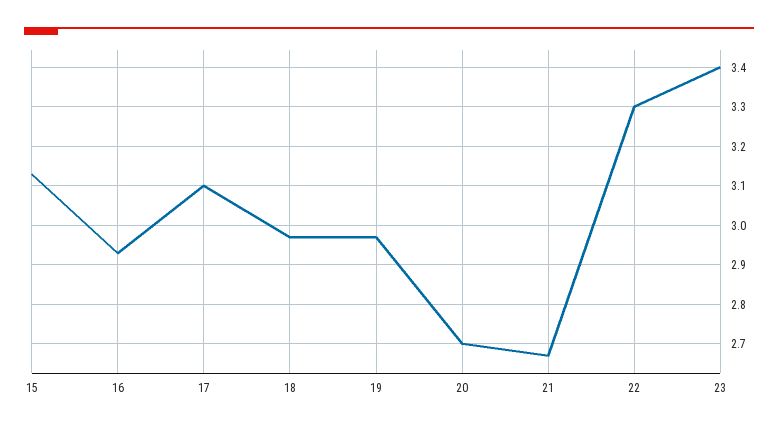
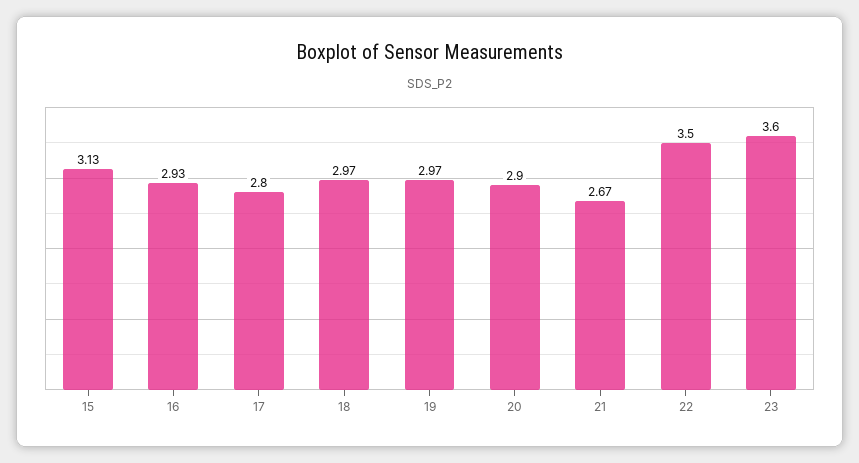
  {
    "15": 3.13,
    "16": 2.93,
-   "17": 3.1,
+   "17": 2.8,
    "18": 2.97,
    "19": 2.97,
-   "20": 2.7,
+   "20": 2.9,
    "21": 2.67,
-   "22": 3.3,
+   "22": 3.5,
-   "23": 3.4
+   "23": 3.6
  }

